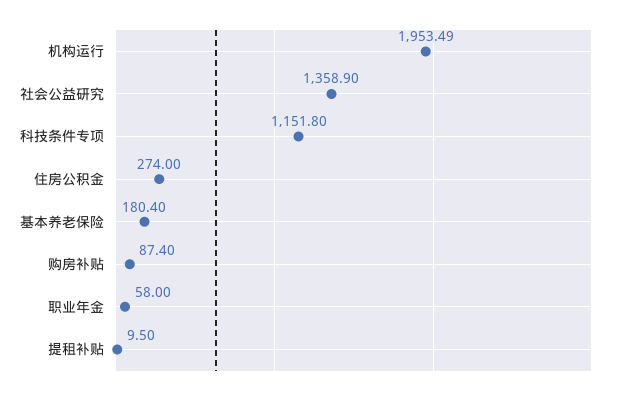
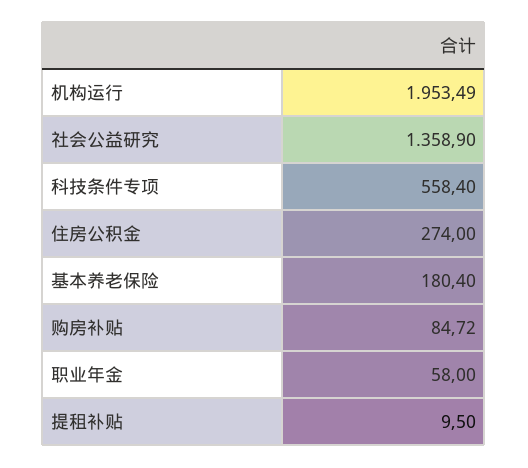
  {
    "机构运行": 1953.49,
    "社会公益研究": 1358.9,
-   "科技条件专项": 1151.8,
+   "科技条件专项": 558.4,
    "住房公积金": 274,
    "基本养老保险": 180.4,
-   "购房补贴": 87.4,
+   "购房补贴": 84.72,
    "职业年金": 58,
    "提租补贴": 9.5
  }

